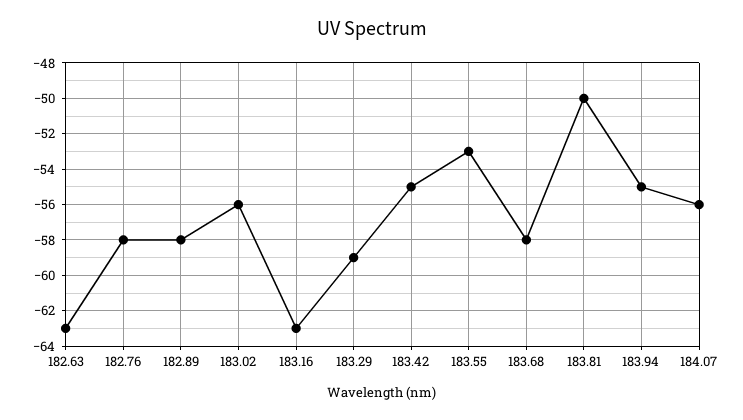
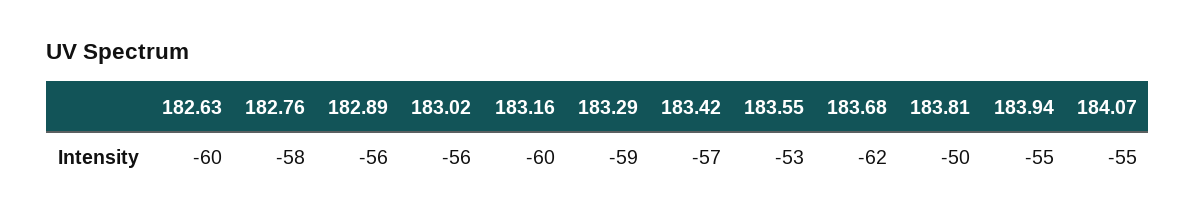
  {
-   "182.63": -63,
+   "182.63": -60,
    "182.76": -58,
-   "182.89": -58,
+   "182.89": -56,
    "183.02": -56,
-   "183.16": -63,
+   "183.16": -60,
    "183.29": -59,
-   "183.42": -55,
+   "183.42": -57,
    "183.55": -53,
-   "183.68": -58,
+   "183.68": -62,
    "183.81": -50,
    "183.94": -55,
-   "184.07": -56
+   "184.07": -55
  }

